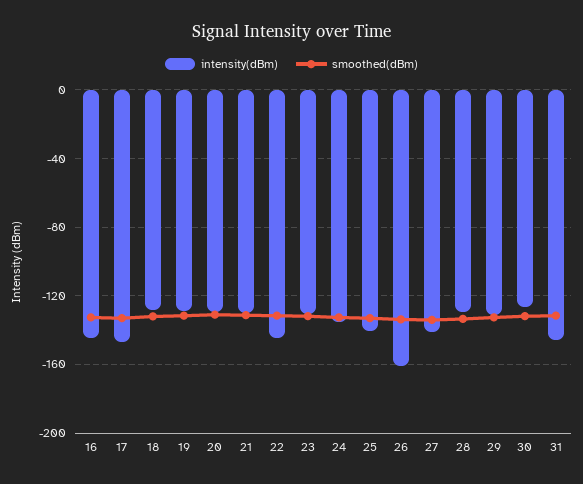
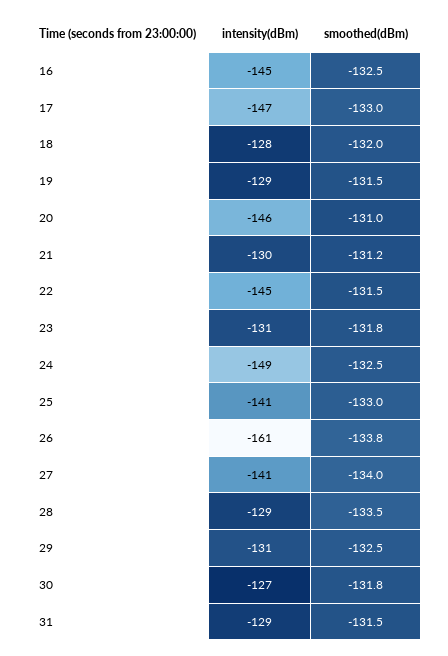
  {
    "intensity(dBm)": {
      "16": -145,
      "17": -147,
      "18": -128,
      "19": -129,
-     "20": -130,
+     "20": -146,
      "21": -130,
      "22": -145,
      "23": -131,
-     "24": -135,
+     "24": -149,
      "25": -141,
      "26": -161,
      "27": -141,
      "28": -129,
      "29": -131,
      "30": -127,
-     "31": -145
+     "31": -129
    },
    "smoothed(dBm)": {
      "16": -132.5,
      "17": -133,
      "18": -132,
      "19": -131.5,
      "20": -131,
      "21": -131.2,
      "22": -131.5,
      "23": -131.8,
      "24": -132.5,
      "25": -133,
      "26": -133.8,
      "27": -134,
      "28": -133.5,
      "29": -132.5,
      "30": -131.8,
      "31": -131.5
    }
  }

